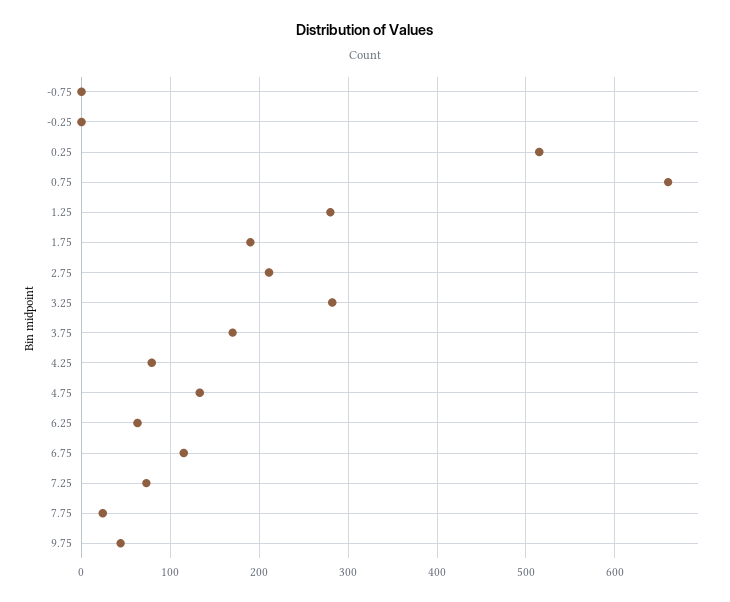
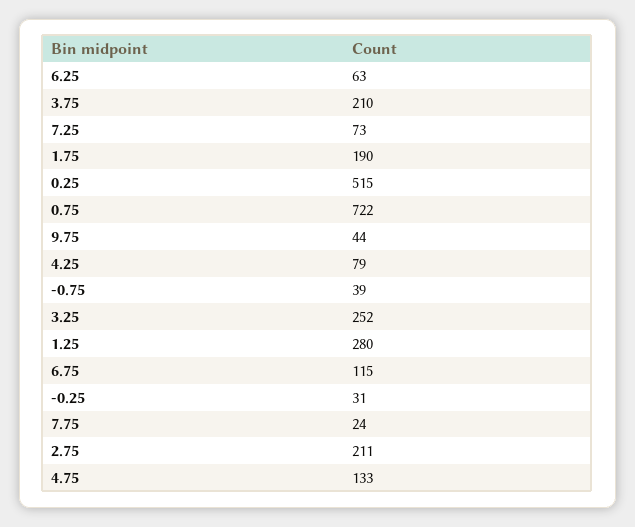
  {
-   "-0.75": 0,
+   "-0.75": 39,
-   "-0.25": 0,
+   "-0.25": 31,
    "0.25": 515,
-   "0.75": 660,
+   "0.75": 722,
    "1.25": 280,
    "1.75": 190,
    "2.75": 211,
-   "3.25": 280,
+   "3.25": 252,
-   "3.75": 170,
+   "3.75": 210,
    "4.25": 79,
    "4.75": 133,
    "6.25": 63,
    "6.75": 115,
    "7.25": 73,
    "7.75": 24,
    "9.75": 44
  }

